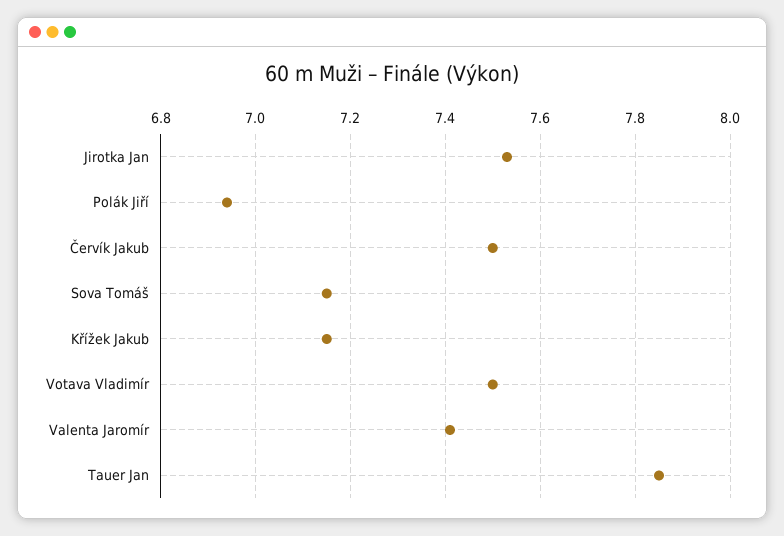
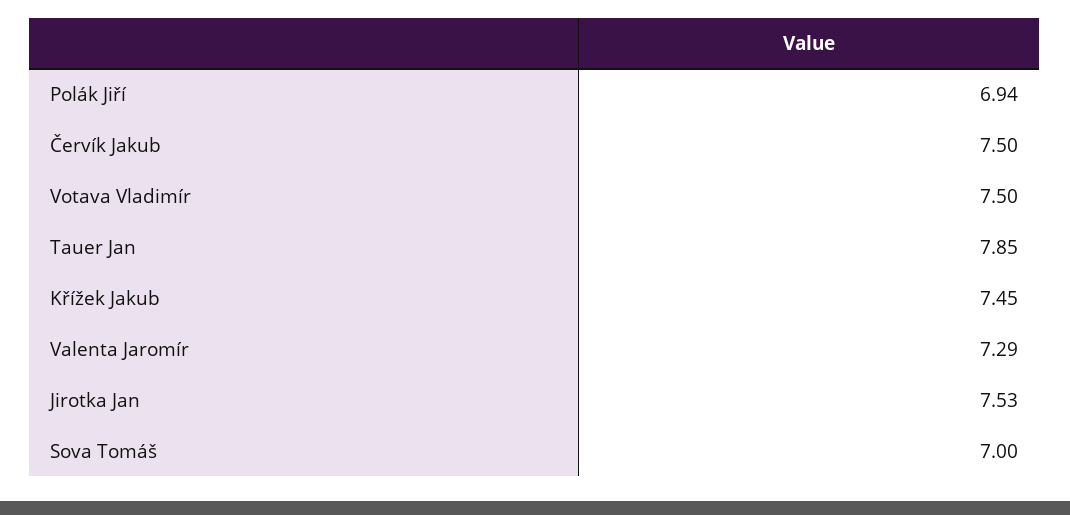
  {
    "Jirotka Jan": 7.53,
    "Polák Jiří": 6.94,
    "Červík Jakub": 7.5,
-   "Sova Tomáš": 7.15,
+   "Sova Tomáš": 7,
-   "Křížek Jakub": 7.15,
+   "Křížek Jakub": 7.45,
    "Votava Vladimír": 7.5,
-   "Valenta Jaromír": 7.4,
+   "Valenta Jaromír": 7.29,
    "Tauer Jan": 7.85
  }

